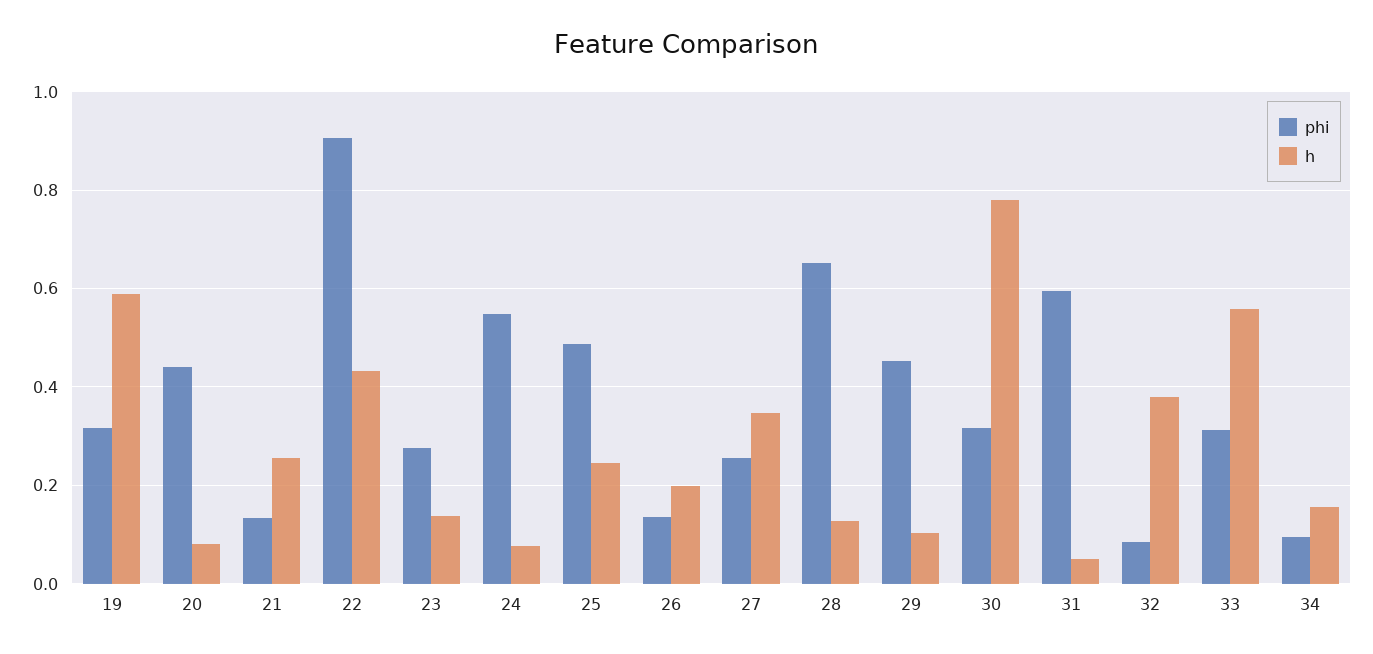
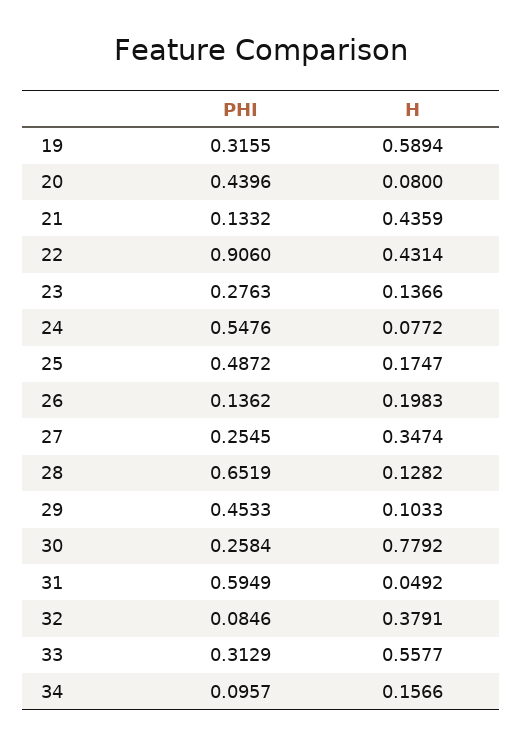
  {
    "phi": {
      "19": 0.3155,
      "20": 0.4396,
      "21": 0.1332,
      "22": 0.906,
      "23": 0.2763,
      "24": 0.5476,
      "25": 0.4872,
      "26": 0.1362,
      "27": 0.2545,
      "28": 0.6519,
      "29": 0.4533,
-     "30": 0.32,
+     "30": 0.2584,
      "31": 0.5949,
      "32": 0.0846,
      "33": 0.3129,
      "34": 0.0957
    },
    "h": {
      "19": 0.5894,
      "20": 0.08,
-     "21": 0.26,
+     "21": 0.4359,
      "22": 0.4314,
      "23": 0.1366,
      "24": 0.0772,
-     "25": 0.24,
+     "25": 0.1747,
      "26": 0.1983,
      "27": 0.3474,
      "28": 0.1282,
      "29": 0.1033,
      "30": 0.7792,
      "31": 0.0492,
      "32": 0.3791,
      "33": 0.5577,
      "34": 0.1566
    }
  }

